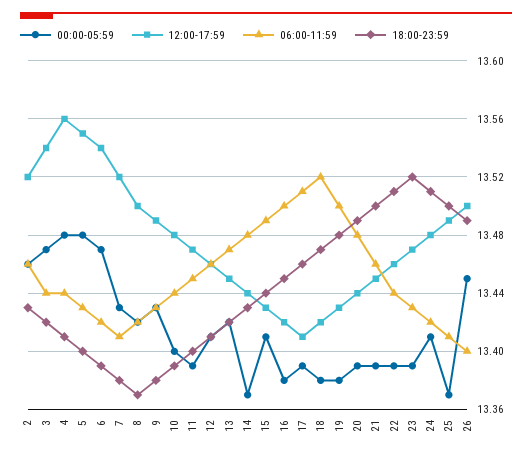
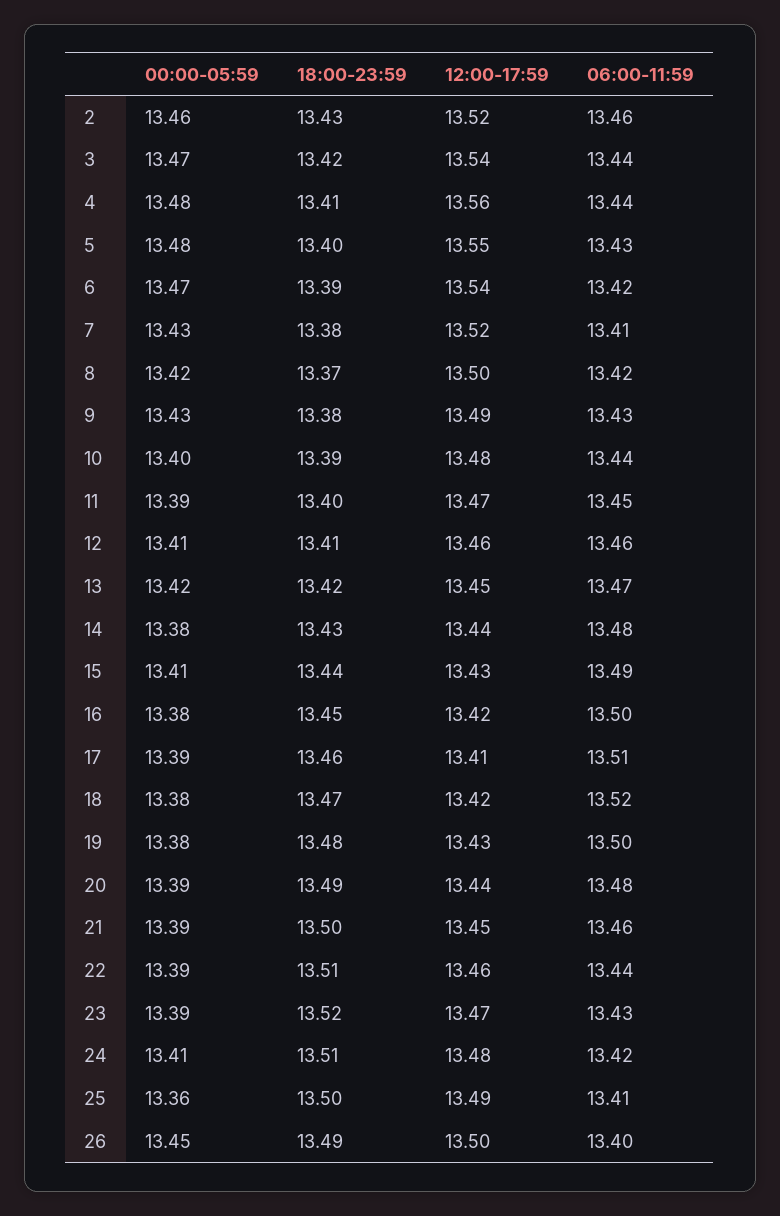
  {
    "00:00-05:59": {
      "2": 13.46,
      "3": 13.47,
      "4": 13.48,
      "5": 13.48,
      "6": 13.47,
      "7": 13.43,
      "8": 13.42,
      "9": 13.43,
      "10": 13.4,
      "11": 13.39,
      "12": 13.41,
      "13": 13.42,
-     "14": 13.37,
+     "14": 13.38,
      "15": 13.41,
      "16": 13.38,
      "17": 13.39,
      "18": 13.38,
      "19": 13.38,
      "20": 13.39,
      "21": 13.39,
      "22": 13.39,
      "23": 13.39,
      "24": 13.41,
-     "25": 13.37,
+     "25": 13.36,
      "26": 13.45
    },
    "12:00-17:59": {
      "2": 13.52,
      "3": 13.54,
      "4": 13.56,
      "5": 13.55,
      "6": 13.54,
      "7": 13.52,
      "8": 13.5,
      "9": 13.49,
      "10": 13.48,
      "11": 13.47,
      "12": 13.46,
      "13": 13.45,
      "14": 13.44,
      "15": 13.43,
      "16": 13.42,
      "17": 13.41,
      "18": 13.42,
      "19": 13.43,
      "20": 13.44,
      "21": 13.45,
      "22": 13.46,
      "23": 13.47,
      "24": 13.48,
      "25": 13.49,
      "26": 13.5
    },
    "06:00-11:59": {
      "2": 13.46,
      "3": 13.44,
      "4": 13.44,
      "5": 13.43,
      "6": 13.42,
      "7": 13.41,
      "8": 13.42,
      "9": 13.43,
      "10": 13.44,
      "11": 13.45,
      "12": 13.46,
      "13": 13.47,
      "14": 13.48,
      "15": 13.49,
      "16": 13.5,
      "17": 13.51,
      "18": 13.52,
      "19": 13.5,
      "20": 13.48,
      "21": 13.46,
      "22": 13.44,
      "23": 13.43,
      "24": 13.42,
      "25": 13.41,
      "26": 13.4
    },
    "18:00-23:59": {
      "2": 13.43,
      "3": 13.42,
      "4": 13.41,
      "5": 13.4,
      "6": 13.39,
      "7": 13.38,
      "8": 13.37,
      "9": 13.38,
      "10": 13.39,
      "11": 13.4,
      "12": 13.41,
      "13": 13.42,
      "14": 13.43,
      "15": 13.44,
      "16": 13.45,
      "17": 13.46,
      "18": 13.47,
      "19": 13.48,
      "20": 13.49,
      "21": 13.5,
      "22": 13.51,
      "23": 13.52,
      "24": 13.51,
      "25": 13.5,
      "26": 13.49
    }
  }

